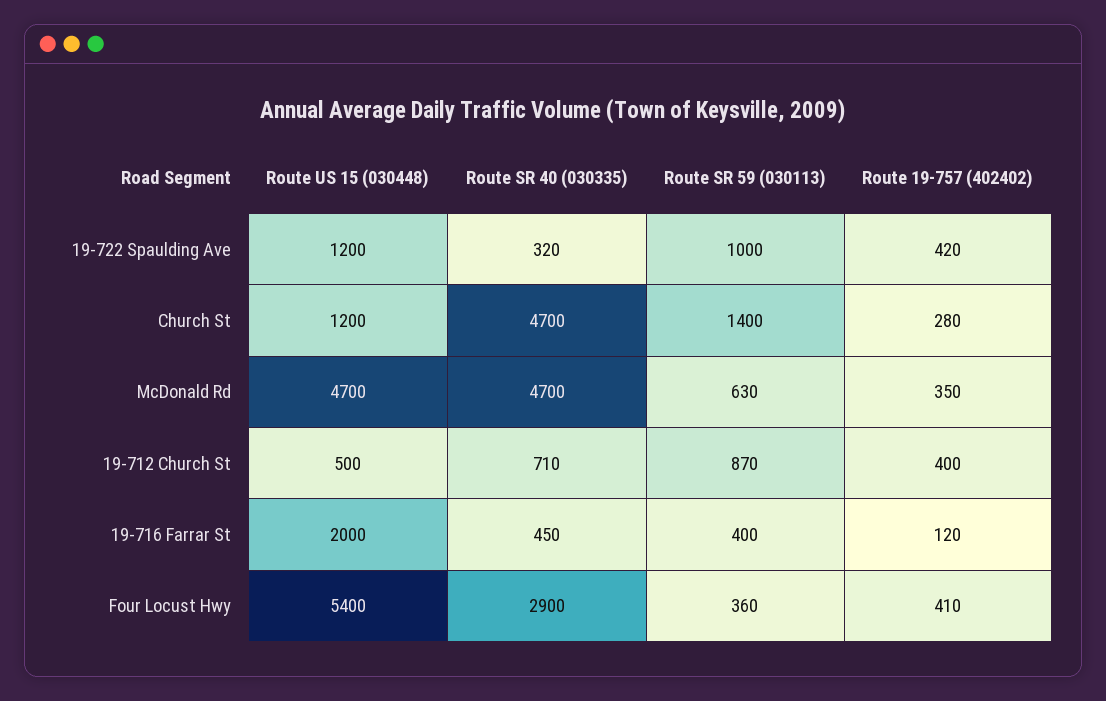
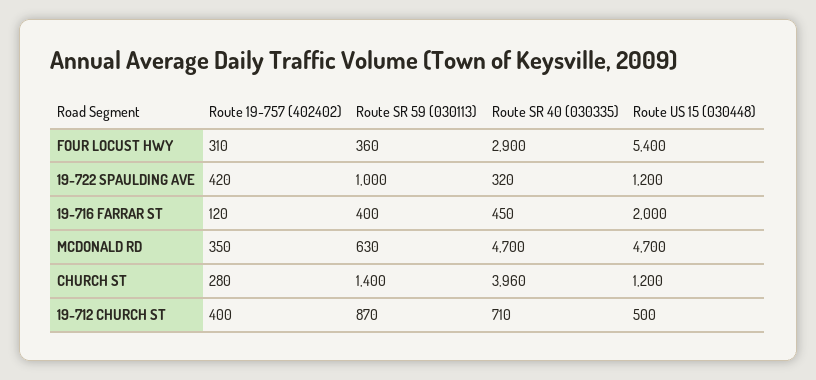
  {
    "Route US 15 (030448)": {
      "19-722 Spaulding Ave": 1200,
      "Church St": 1200,
      "McDonald Rd": 4700,
      "19-712 Church St": 500,
      "19-716 Farrar St": 2000,
      "Four Locust Hwy": 5400
    },
    "Route SR 40 (030335)": {
      "19-722 Spaulding Ave": 320,
-     "Church St": 4700,
+     "Church St": 3960,
      "McDonald Rd": 4700,
      "19-712 Church St": 710,
      "19-716 Farrar St": 450,
      "Four Locust Hwy": 2900
    },
    "Route SR 59 (030113)": {
      "19-722 Spaulding Ave": 1000,
      "Church St": 1400,
      "McDonald Rd": 630,
      "19-712 Church St": 870,
      "19-716 Farrar St": 400,
      "Four Locust Hwy": 360
    },
    "Route 19-757 (402402)": {
      "19-722 Spaulding Ave": 420,
      "Church St": 280,
      "McDonald Rd": 350,
      "19-712 Church St": 400,
      "19-716 Farrar St": 120,
-     "Four Locust Hwy": 410
+     "Four Locust Hwy": 310
    }
  }

